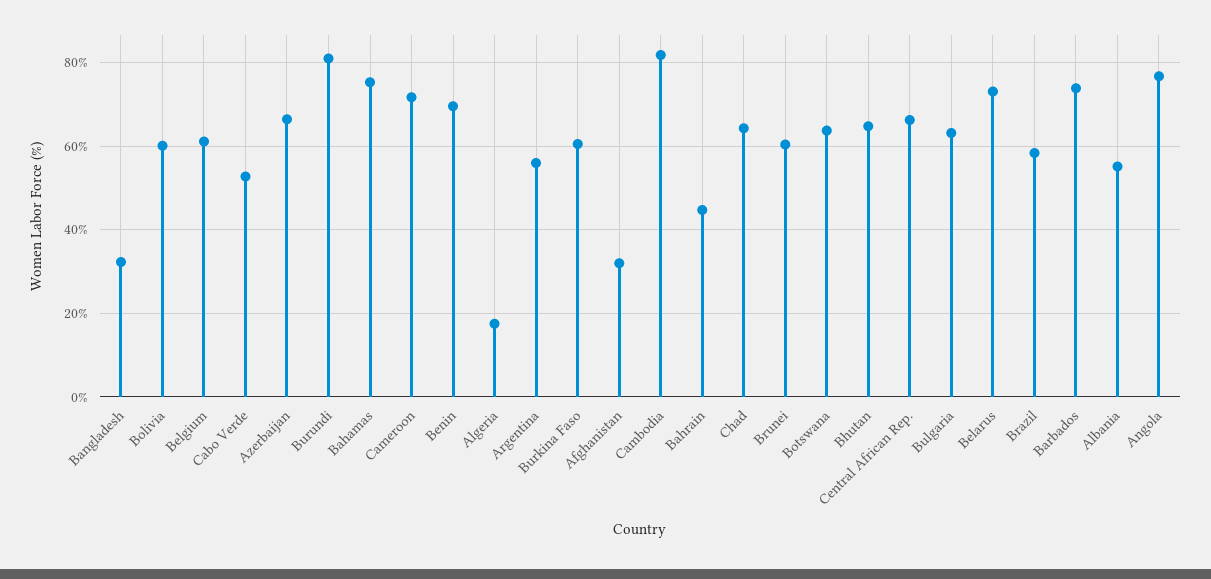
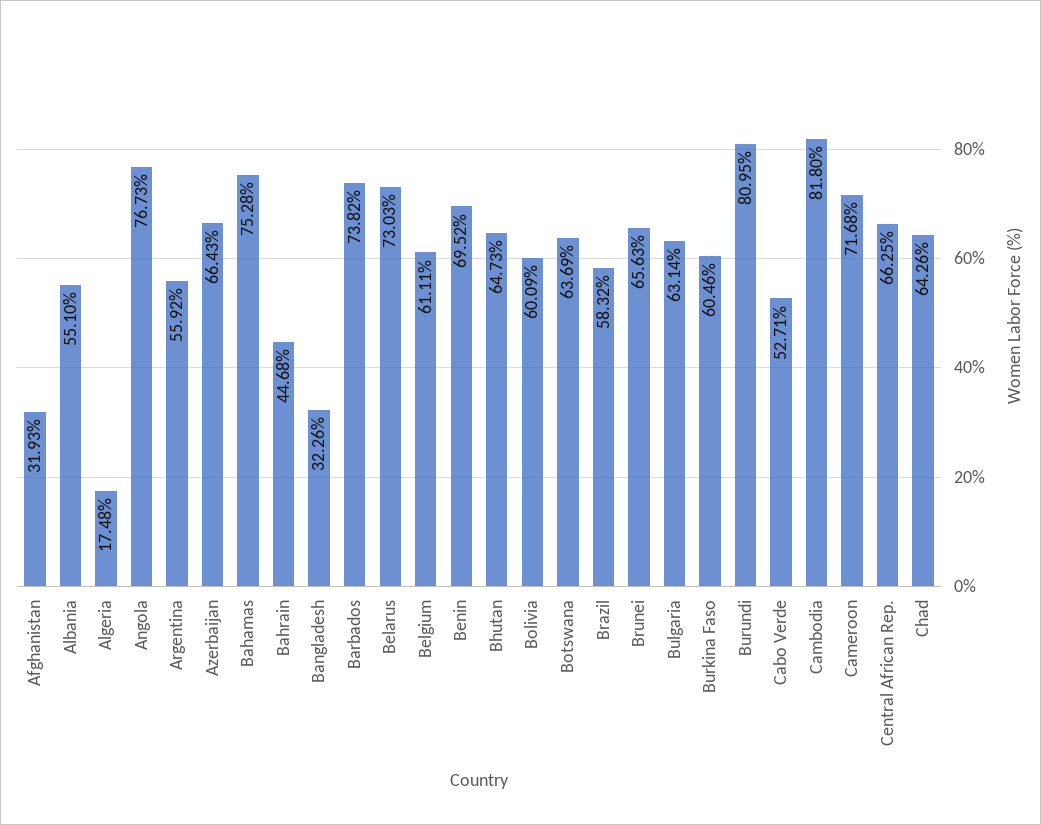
  {
    "Bangladesh": 32.26,
    "Bolivia": 60.09,
    "Belgium": 61.11,
    "Cabo Verde": 52.71,
    "Azerbaijan": 66.43,
    "Burundi": 80.95,
    "Bahamas": 75.28,
    "Cameroon": 71.68,
    "Benin": 69.52,
    "Algeria": 17.48,
    "Argentina": 55.92,
    "Burkina Faso": 60.46,
    "Afghanistan": 31.93,
    "Cambodia": 81.8,
    "Bahrain": 44.68,
    "Chad": 64.26,
-   "Brunei": 60,
+   "Brunei": 65.63,
    "Botswana": 63.69,
    "Bhutan": 64.73,
    "Central African Rep.": 66.25,
    "Bulgaria": 63.14,
    "Belarus": 73.03,
    "Brazil": 58.32,
    "Barbados": 73.82,
    "Albania": 55.1,
    "Angola": 76.73
  }

